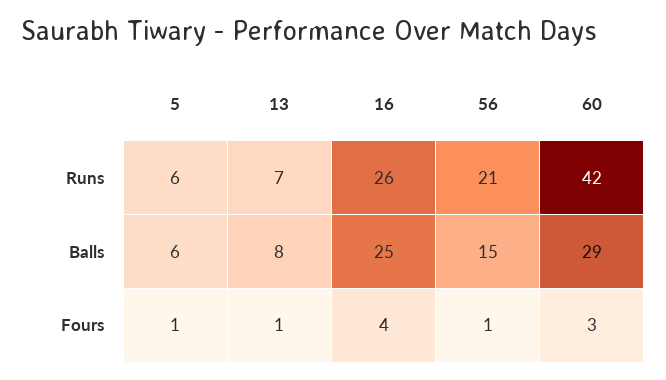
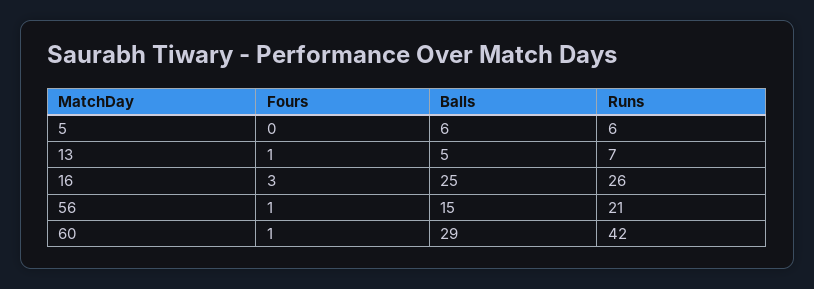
  {
    "5": {
      "Runs": 6,
      "Balls": 6,
-     "Fours": 1
+     "Fours": 0
    },
    "13": {
      "Runs": 7,
-     "Balls": 8,
+     "Balls": 5,
      "Fours": 1
    },
    "16": {
      "Runs": 26,
      "Balls": 25,
-     "Fours": 4
+     "Fours": 3
    },
    "56": {
      "Runs": 21,
      "Balls": 15,
      "Fours": 1
    },
    "60": {
      "Runs": 42,
      "Balls": 29,
-     "Fours": 3
+     "Fours": 1
    }
  }

